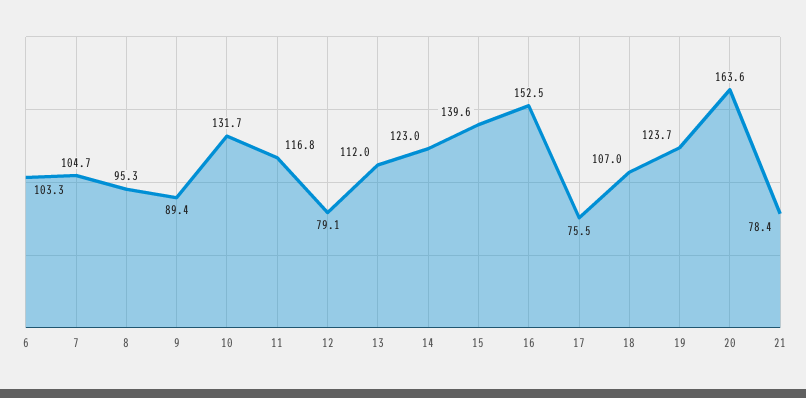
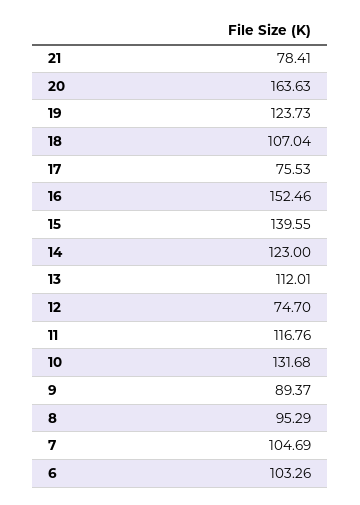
  {
    "6": 103.26,
    "7": 104.69,
    "8": 95.29,
    "9": 89.37,
    "10": 131.68,
    "11": 116.76,
-   "12": 79.1,
+   "12": 74.7,
    "13": 112.01,
    "14": 123,
    "15": 139.55,
    "16": 152.46,
    "17": 75.53,
    "18": 107.04,
    "19": 123.73,
    "20": 163.63,
    "21": 78.41
  }

